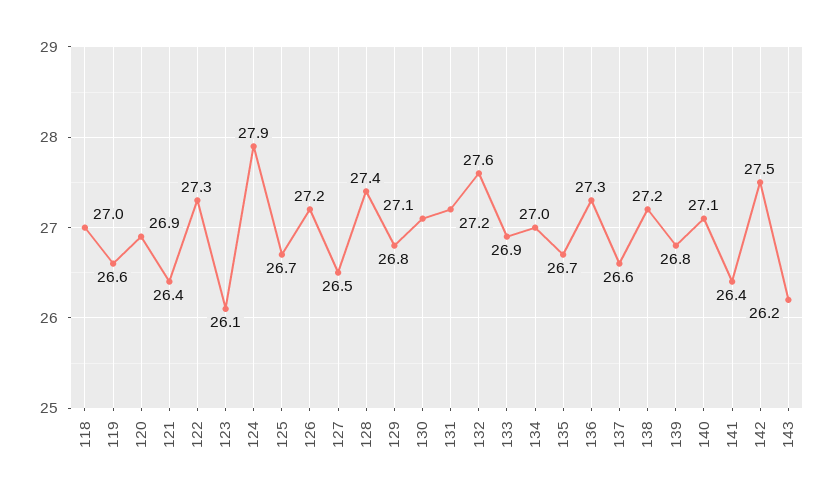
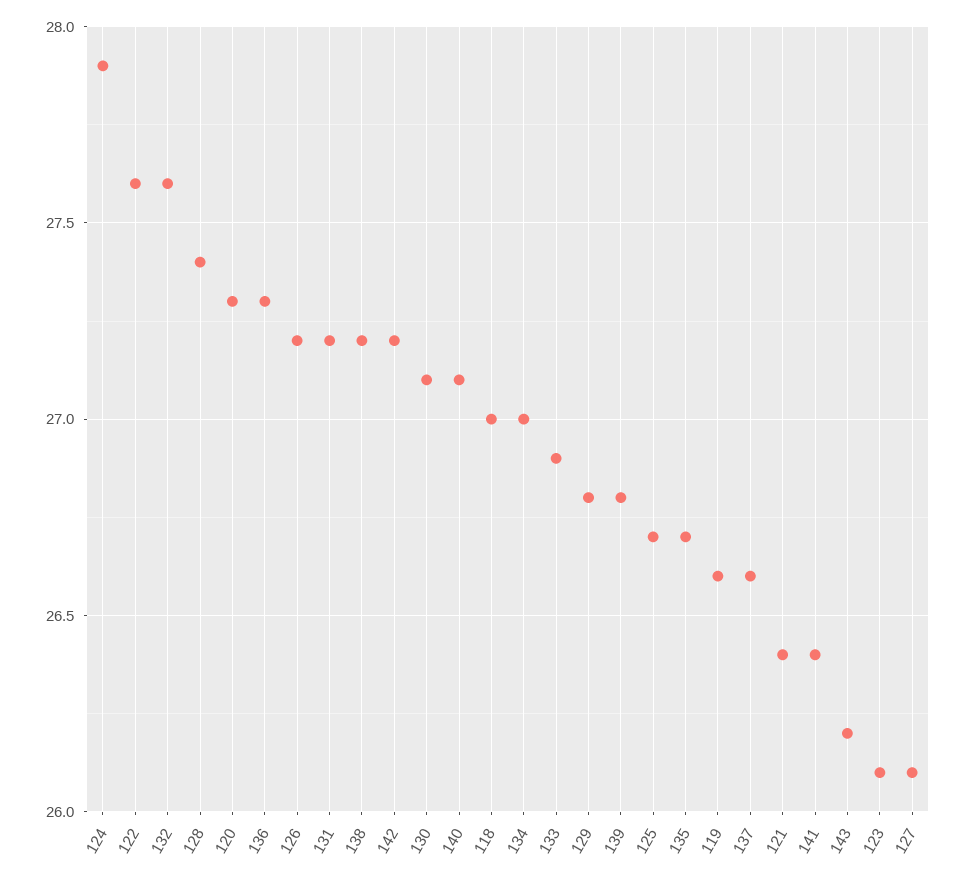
  {
    "118": 27,
    "119": 26.6,
-   "120": 26.9,
+   "120": 27.3,
    "121": 26.4,
-   "122": 27.3,
+   "122": 27.6,
    "123": 26.1,
    "124": 27.9,
    "125": 26.7,
    "126": 27.2,
-   "127": 26.5,
+   "127": 26.1,
    "128": 27.4,
    "129": 26.8,
    "130": 27.1,
    "131": 27.2,
    "132": 27.6,
    "133": 26.9,
    "134": 27,
    "135": 26.7,
    "136": 27.3,
    "137": 26.6,
    "138": 27.2,
    "139": 26.8,
    "140": 27.1,
    "141": 26.4,
-   "142": 27.5,
+   "142": 27.2,
    "143": 26.2
  }

